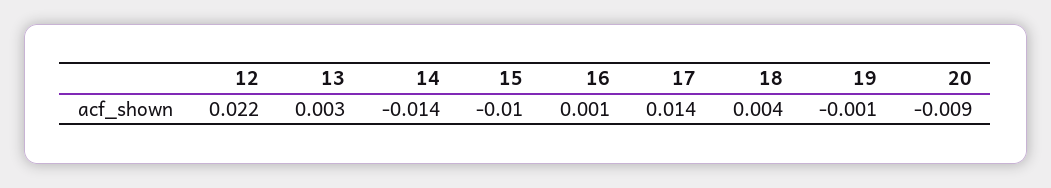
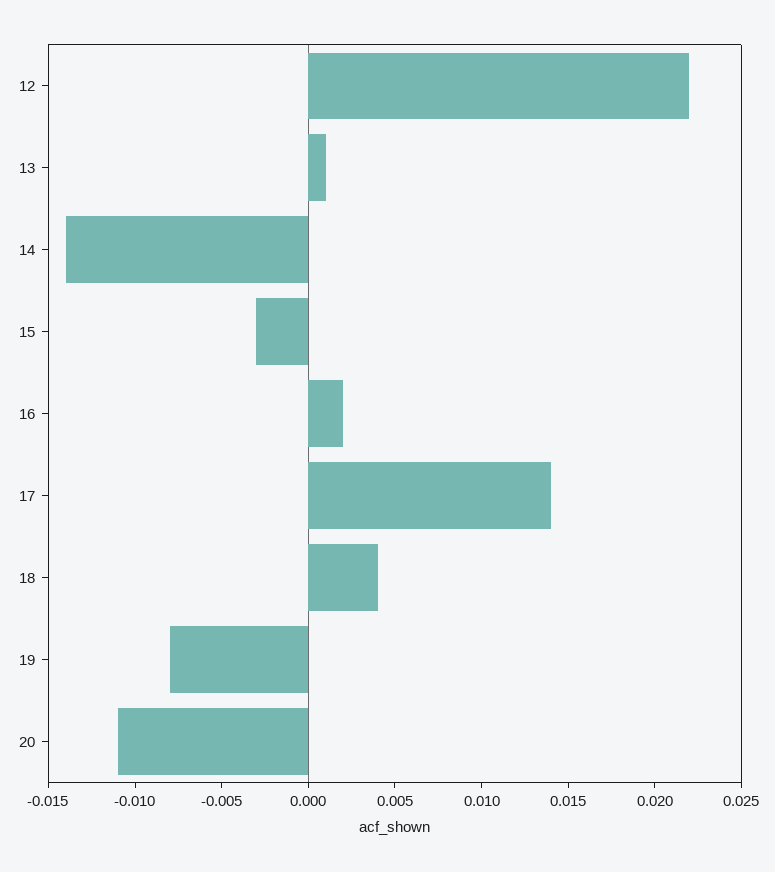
  {
    "12": 0.022,
-   "13": 0.003,
+   "13": 0.001,
    "14": -0.014,
-   "15": -0.01,
+   "15": -0.003,
-   "16": 0.001,
+   "16": 0.002,
    "17": 0.014,
    "18": 0.004,
-   "19": -0.001,
+   "19": -0.008,
-   "20": -0.009
+   "20": -0.011
  }

